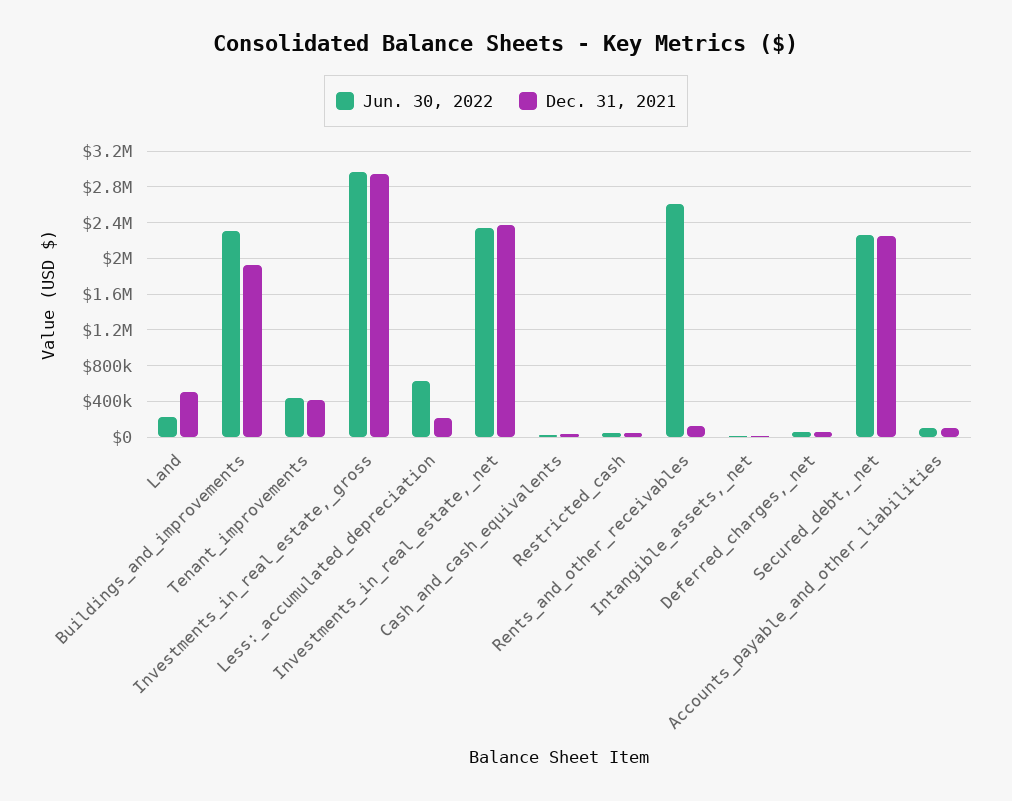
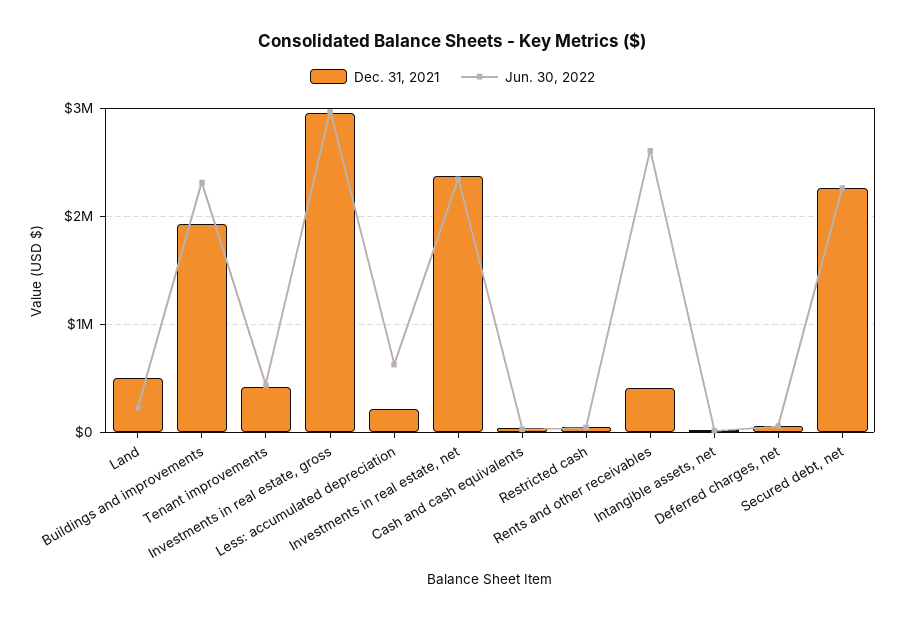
  {
    "Jun. 30, 2022": {
      "Land": 200000,
      "Buildings_and_improvements": 2300000,
      "Tenant_improvements": 400000,
      "Investments_in_real_estate,_gross": 3000000,
      "Less:_accumulated_depreciation": 600000,
      "Investments_in_real_estate,_net": 2300000,
      "Cash_and_cash_equivalents": 0,
      "Restricted_cash": 0,
      "Rents_and_other_receivables": 2600000,
      "Intangible_assets,_net": 0,
      "Deferred_charges,_net": 100000,
-     "Secured_debt,_net": 2300000,
+     "Secured_debt,_net": 2300000
-     "Accounts_payable_and_other_liabilities": 100000
    },
    "Dec. 31, 2021": {
      "Land": 500000,
      "Buildings_and_improvements": 1900000,
      "Tenant_improvements": 400000,
      "Investments_in_real_estate,_gross": 2900000,
      "Less:_accumulated_depreciation": 200000,
      "Investments_in_real_estate,_net": 2400000,
      "Cash_and_cash_equivalents": 0,
      "Restricted_cash": 0,
-     "Rents_and_other_receivables": 100000,
+     "Rents_and_other_receivables": 400000,
      "Intangible_assets,_net": 0,
      "Deferred_charges,_net": 100000,
-     "Secured_debt,_net": 2300000,
+     "Secured_debt,_net": 2300000
-     "Accounts_payable_and_other_liabilities": 100000
    }
  }

